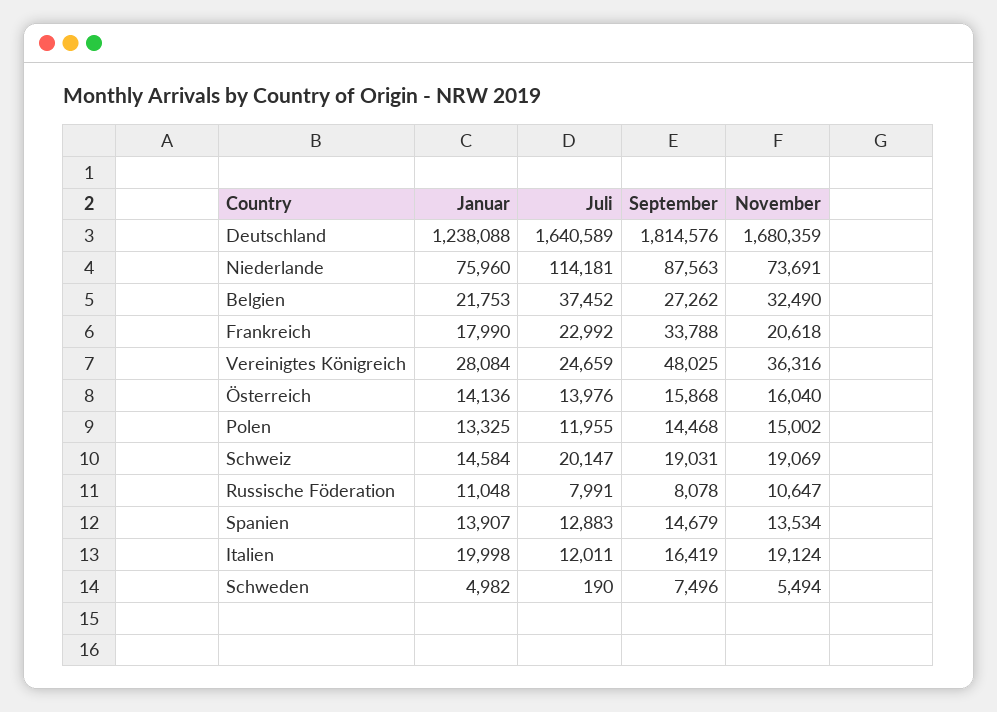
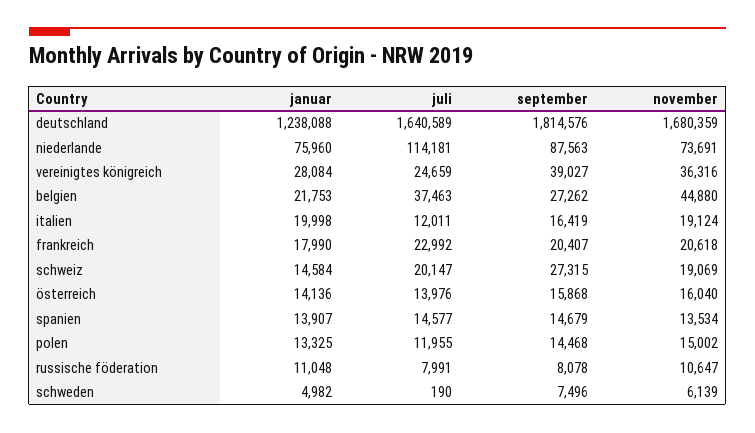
  {
    "Januar": {
      "Deutschland": 1238088,
      "Niederlande": 75960,
      "Belgien": 21753,
      "Frankreich": 17990,
      "Vereinigtes Königreich": 28084,
      "Österreich": 14136,
      "Polen": 13325,
      "Schweiz": 14584,
      "Russische Föderation": 11048,
      "Spanien": 13907,
      "Italien": 19998,
      "Schweden": 4982
    },
    "Juli": {
      "Deutschland": 1640589,
      "Niederlande": 114181,
-     "Belgien": 37452,
+     "Belgien": 37463,
      "Frankreich": 22992,
      "Vereinigtes Königreich": 24659,
      "Österreich": 13976,
      "Polen": 11955,
      "Schweiz": 20147,
      "Russische Föderation": 7991,
-     "Spanien": 12883,
+     "Spanien": 14577,
      "Italien": 12011,
      "Schweden": 190
    },
    "September": {
      "Deutschland": 1814576,
      "Niederlande": 87563,
      "Belgien": 27262,
-     "Frankreich": 33788,
+     "Frankreich": 20407,
-     "Vereinigtes Königreich": 48025,
+     "Vereinigtes Königreich": 39027,
      "Österreich": 15868,
      "Polen": 14468,
-     "Schweiz": 19031,
+     "Schweiz": 27315,
      "Russische Föderation": 8078,
      "Spanien": 14679,
      "Italien": 16419,
      "Schweden": 7496
    },
    "November": {
      "Deutschland": 1680359,
      "Niederlande": 73691,
-     "Belgien": 32490,
+     "Belgien": 44880,
      "Frankreich": 20618,
      "Vereinigtes Königreich": 36316,
      "Österreich": 16040,
      "Polen": 15002,
      "Schweiz": 19069,
      "Russische Föderation": 10647,
      "Spanien": 13534,
      "Italien": 19124,
-     "Schweden": 5494
+     "Schweden": 6139
    }
  }

